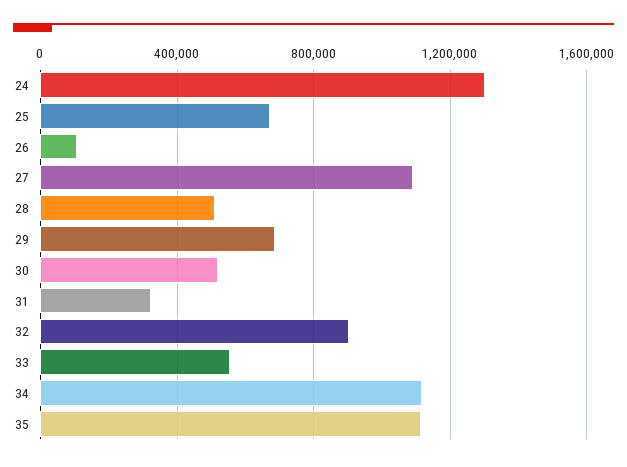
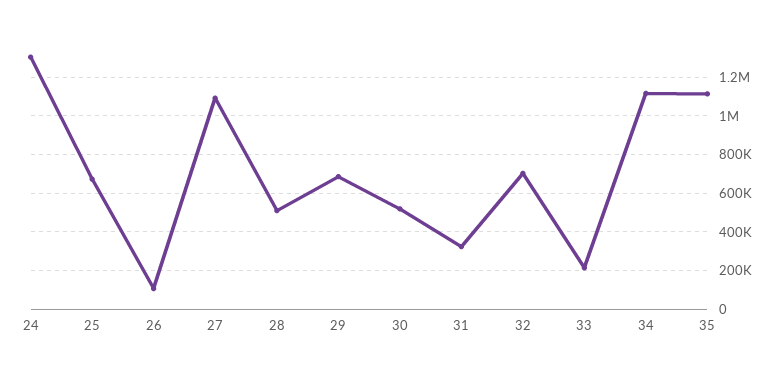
  {
    "24": 1300000,
    "25": 650000,
    "26": 100000,
    "27": 1100000,
    "28": 500000,
    "29": 700000,
    "30": 500000,
    "31": 300000,
-   "32": 900000,
+   "32": 700000,
-   "33": 550000,
+   "33": 200000,
    "34": 1100000,
    "35": 1100000
  }

